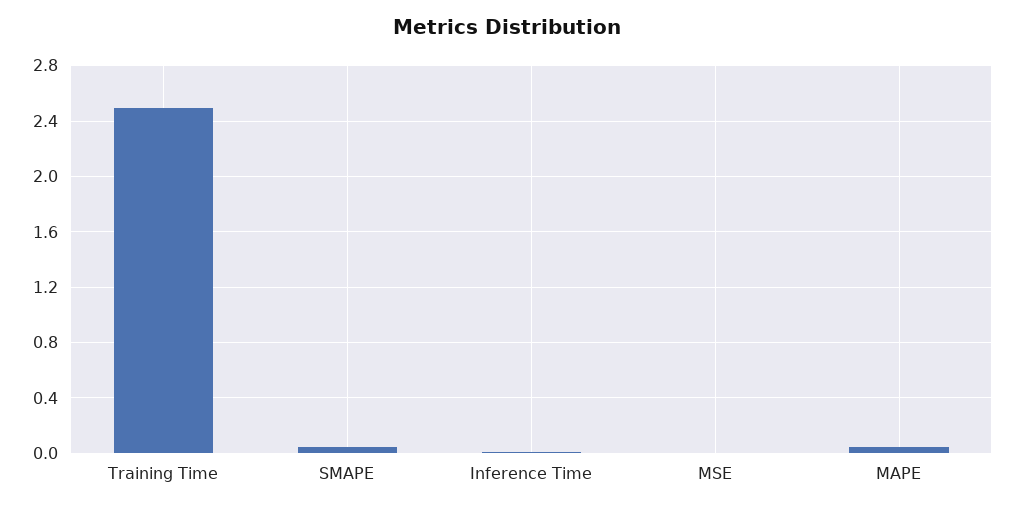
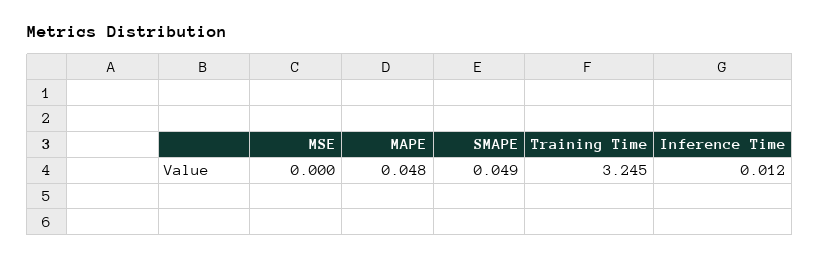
  {
-   "Training Time": 2.5,
+   "Training Time": 3.245,
    "SMAPE": 0.049,
    "Inference Time": 0.012,
    "MSE": 0,
    "MAPE": 0.048
  }

